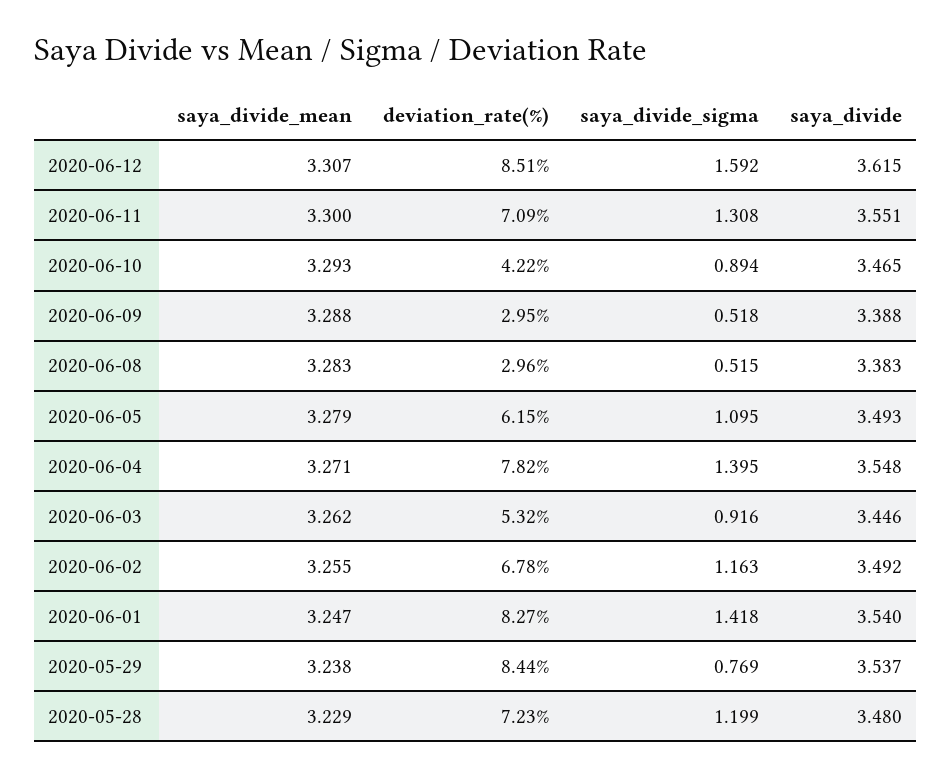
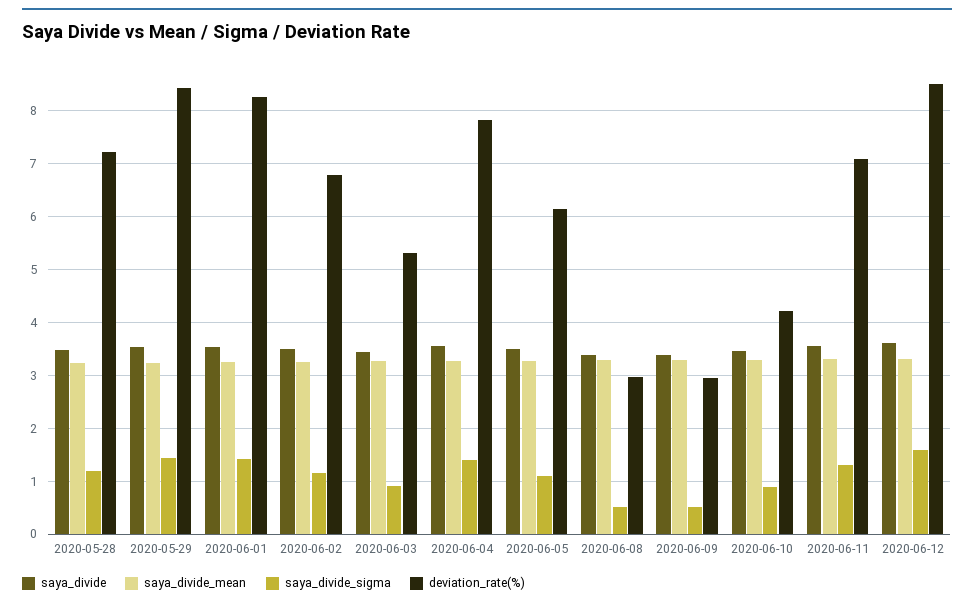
  {
    "saya_divide_mean": {
      "2020-06-12": 3.307,
      "2020-06-11": 3.3,
      "2020-06-10": 3.293,
      "2020-06-09": 3.288,
      "2020-06-08": 3.283,
      "2020-06-05": 3.279,
      "2020-06-04": 3.271,
      "2020-06-03": 3.262,
      "2020-06-02": 3.255,
      "2020-06-01": 3.247,
      "2020-05-29": 3.238,
      "2020-05-28": 3.229
    },
    "deviation_rate(%)": {
      "2020-06-12": 8.51,
      "2020-06-11": 7.09,
      "2020-06-10": 4.22,
      "2020-06-09": 2.95,
      "2020-06-08": 2.96,
      "2020-06-05": 6.15,
      "2020-06-04": 7.82,
      "2020-06-03": 5.32,
      "2020-06-02": 6.78,
      "2020-06-01": 8.27,
      "2020-05-29": 8.44,
      "2020-05-28": 7.23
    },
    "saya_divide_sigma": {
      "2020-06-12": 1.592,
      "2020-06-11": 1.308,
      "2020-06-10": 0.894,
      "2020-06-09": 0.518,
      "2020-06-08": 0.515,
      "2020-06-05": 1.095,
      "2020-06-04": 1.395,
      "2020-06-03": 0.916,
      "2020-06-02": 1.163,
      "2020-06-01": 1.418,
-     "2020-05-29": 0.769,
+     "2020-05-29": 1.4,
      "2020-05-28": 1.199
    },
    "saya_divide": {
      "2020-06-12": 3.615,
      "2020-06-11": 3.551,
      "2020-06-10": 3.465,
      "2020-06-09": 3.388,
      "2020-06-08": 3.383,
      "2020-06-05": 3.493,
      "2020-06-04": 3.548,
      "2020-06-03": 3.446,
      "2020-06-02": 3.492,
      "2020-06-01": 3.54,
      "2020-05-29": 3.537,
      "2020-05-28": 3.48
    }
  }

